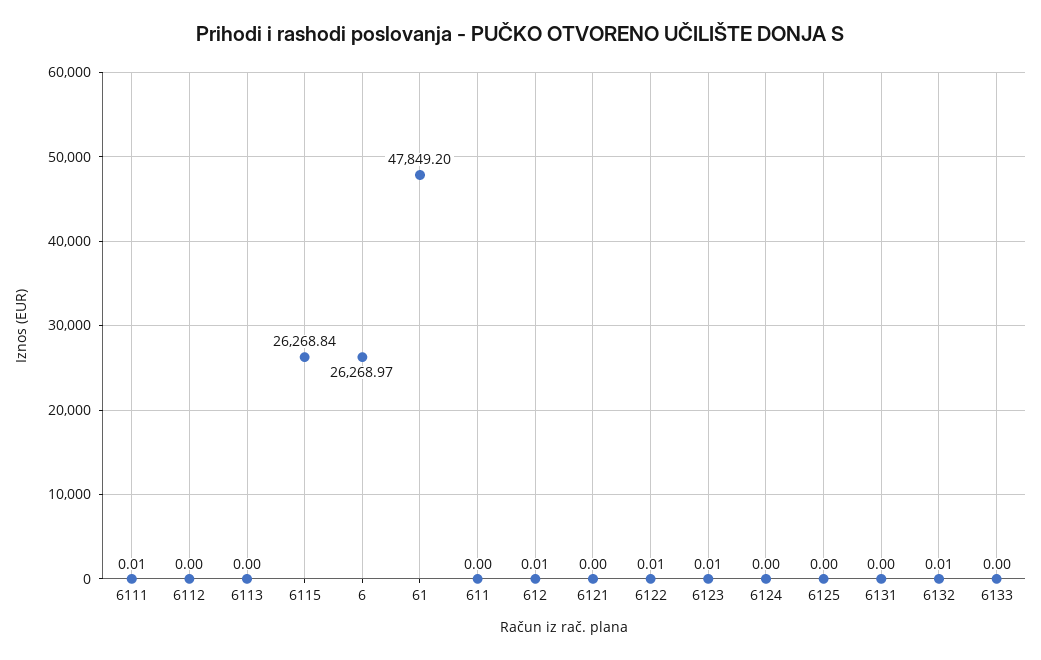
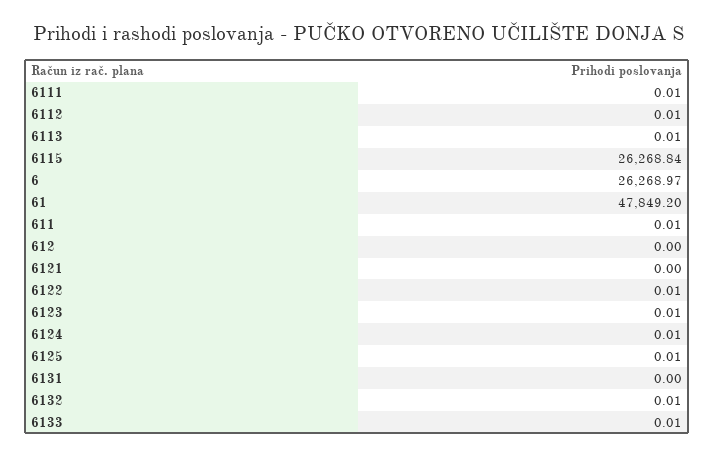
  {
    "6111": 0.01,
-   "6112": 0,
+   "6112": 0.01,
-   "6113": 0,
+   "6113": 0.01,
    "6115": 26268.84,
    "6": 26268.97,
    "61": 47849.2,
-   "611": 0,
+   "611": 0.01,
-   "612": 0.01,
+   "612": 0,
    "6121": 0,
    "6122": 0.01,
    "6123": 0.01,
-   "6124": 0,
+   "6124": 0.01,
-   "6125": 0,
+   "6125": 0.01,
    "6131": 0,
    "6132": 0.01,
-   "6133": 0
+   "6133": 0.01
  }

